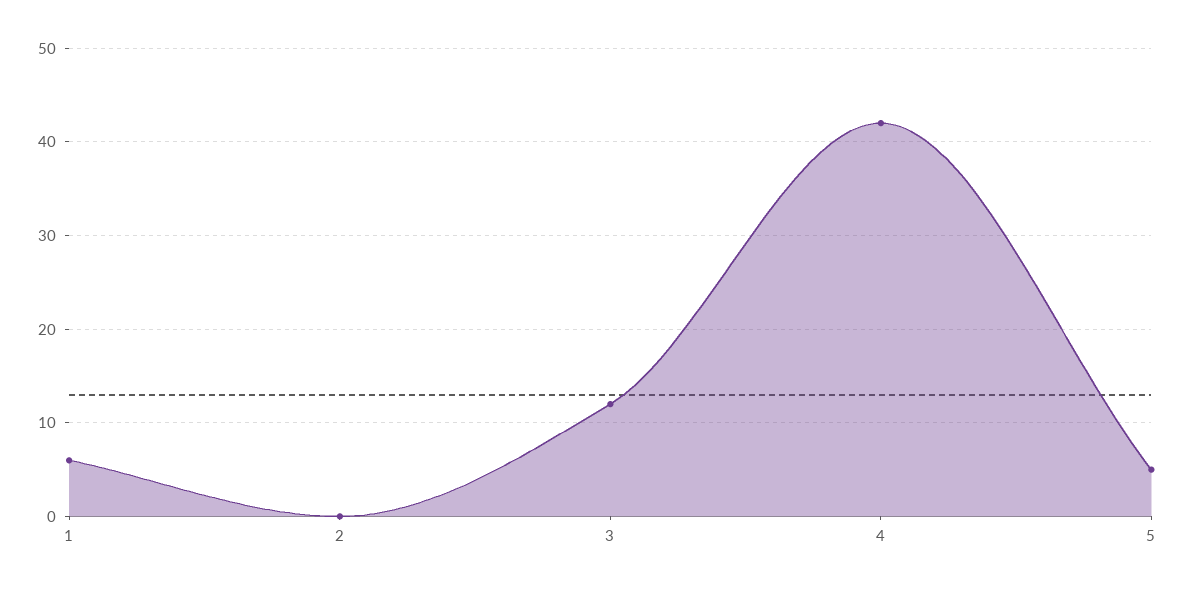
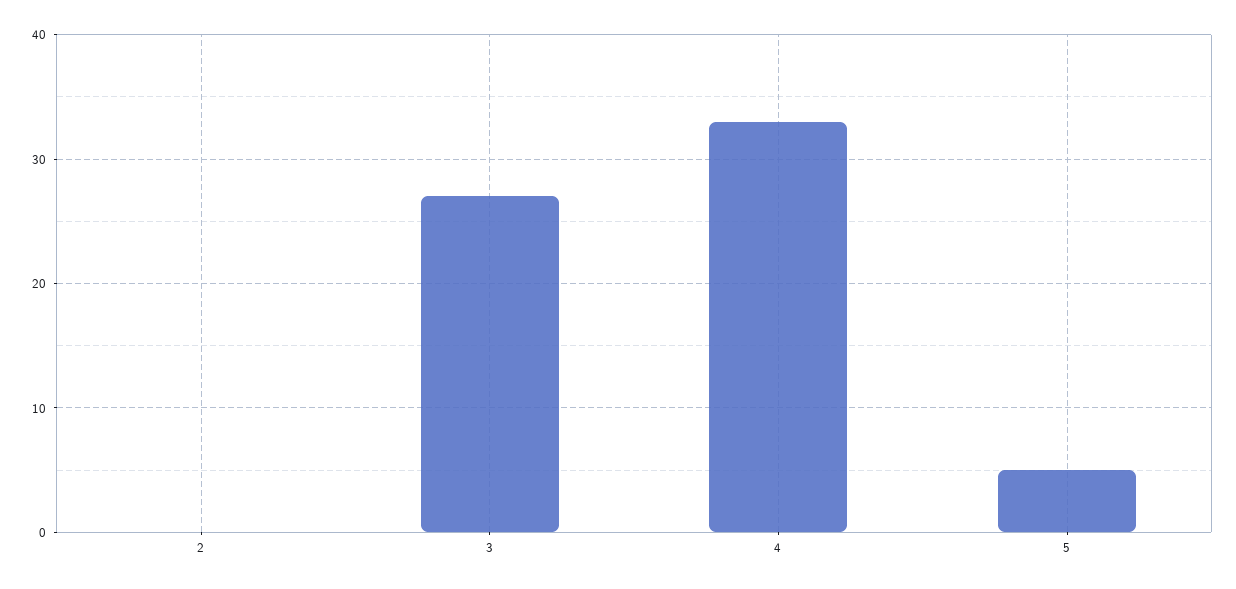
  {
-   "1": 6,
    "2": 0,
-   "3": 12,
+   "3": 27,
-   "4": 42,
+   "4": 33,
    "5": 5
  }

